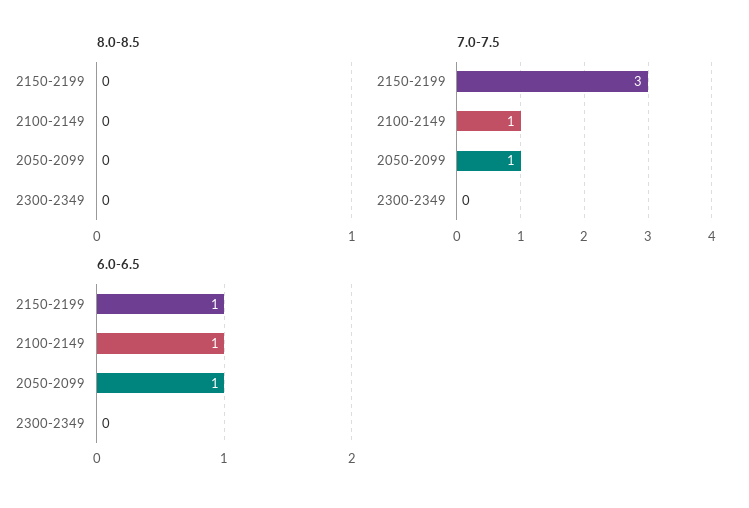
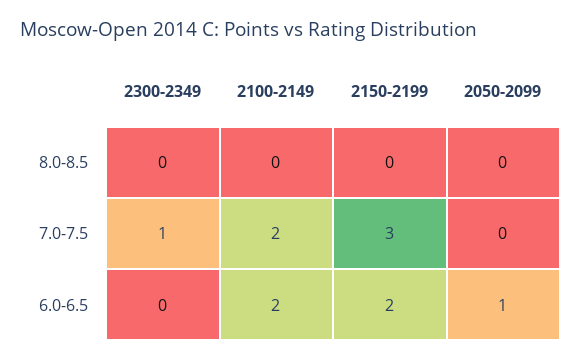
  {
    "8.0-8.5": {
      "2150-2199": 0,
      "2100-2149": 0,
      "2050-2099": 0,
      "2300-2349": 0
    },
    "7.0-7.5": {
      "2150-2199": 3,
-     "2100-2149": 1,
+     "2100-2149": 2,
-     "2050-2099": 1,
+     "2050-2099": 0,
-     "2300-2349": 0
+     "2300-2349": 1
    },
    "6.0-6.5": {
-     "2150-2199": 1,
+     "2150-2199": 2,
-     "2100-2149": 1,
+     "2100-2149": 2,
      "2050-2099": 1,
      "2300-2349": 0
    }
  }

